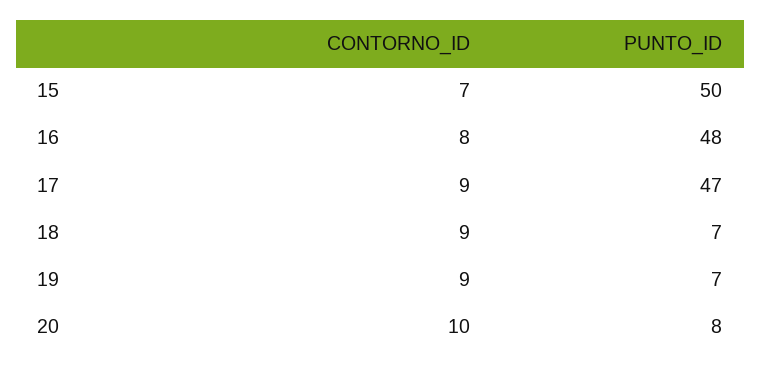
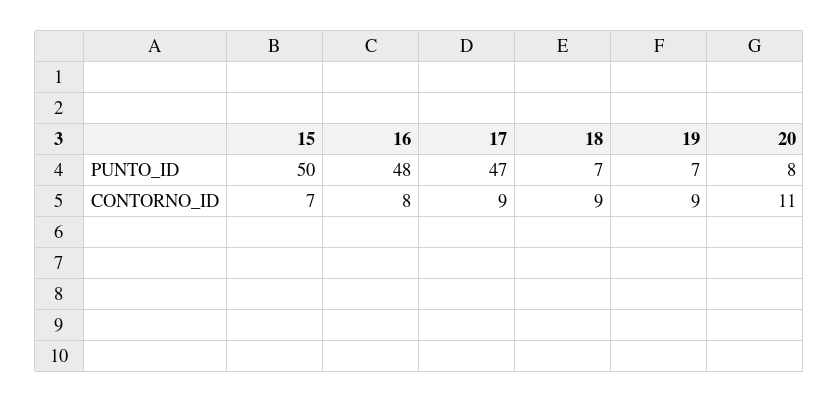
  {
    "CONTORNO_ID": {
      "15": 7,
      "16": 8,
      "17": 9,
      "18": 9,
      "19": 9,
-     "20": 10
+     "20": 11
    },
    "PUNTO_ID": {
      "15": 50,
      "16": 48,
      "17": 47,
      "18": 7,
      "19": 7,
      "20": 8
    }
  }

